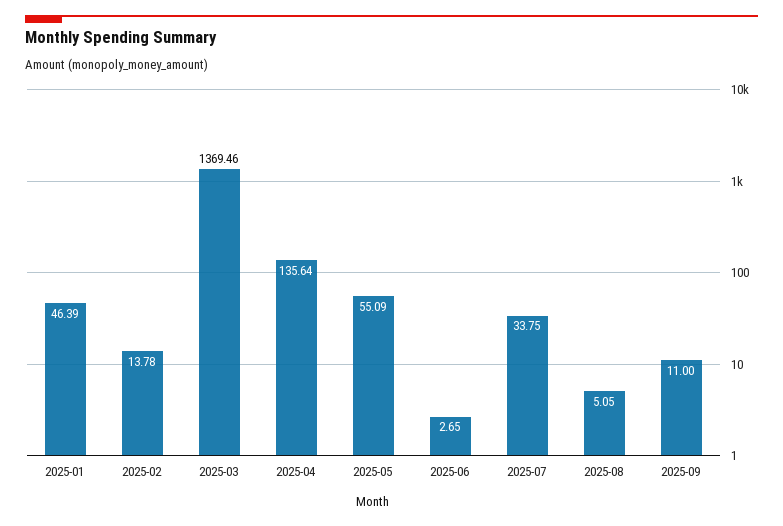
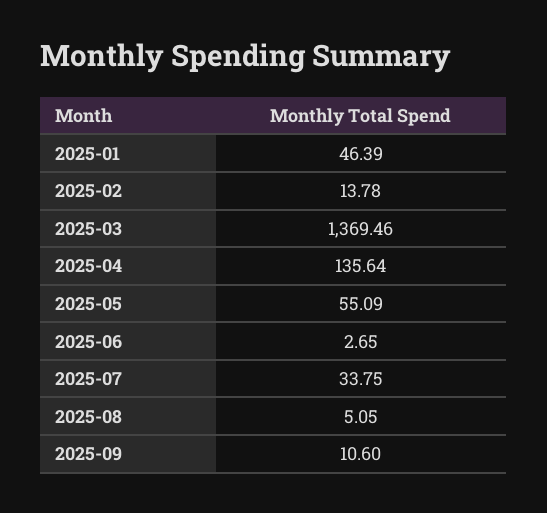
  {
    "2025-01": 46.39,
    "2025-02": 13.78,
    "2025-03": 1369.46,
    "2025-04": 135.64,
    "2025-05": 55.09,
    "2025-06": 2.65,
    "2025-07": 33.75,
    "2025-08": 5.05,
-   "2025-09": 11
+   "2025-09": 10.6
  }

